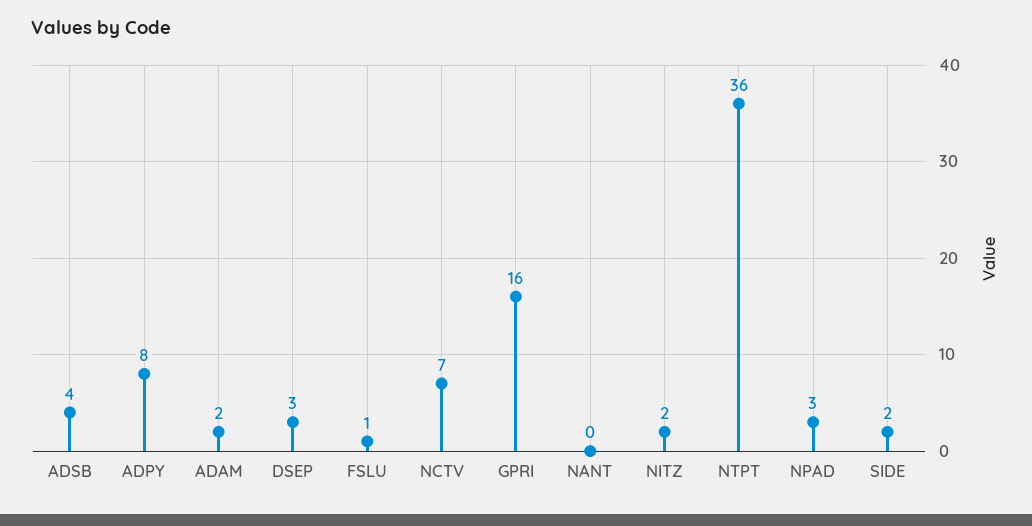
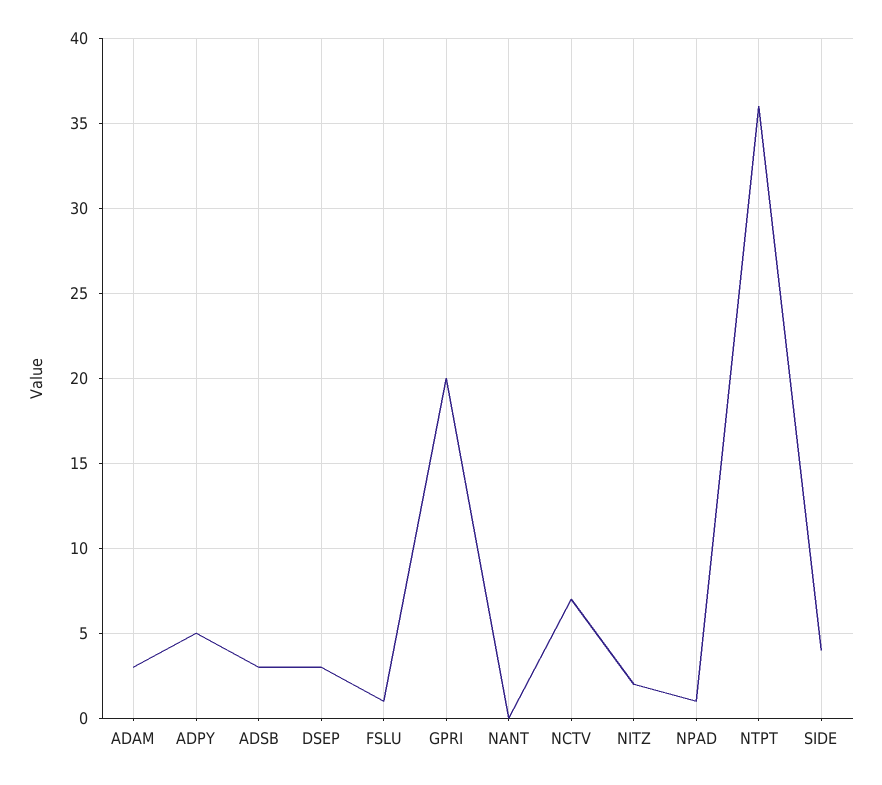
  {
-   "ADSB": 4,
+   "ADSB": 3,
-   "ADPY": 8,
+   "ADPY": 5,
-   "ADAM": 2,
+   "ADAM": 3,
    "DSEP": 3,
    "FSLU": 1,
    "NCTV": 7,
-   "GPRI": 16,
+   "GPRI": 20,
    "NANT": 0,
    "NITZ": 2,
    "NTPT": 36,
-   "NPAD": 3,
+   "NPAD": 1,
-   "SIDE": 2
+   "SIDE": 4
  }

